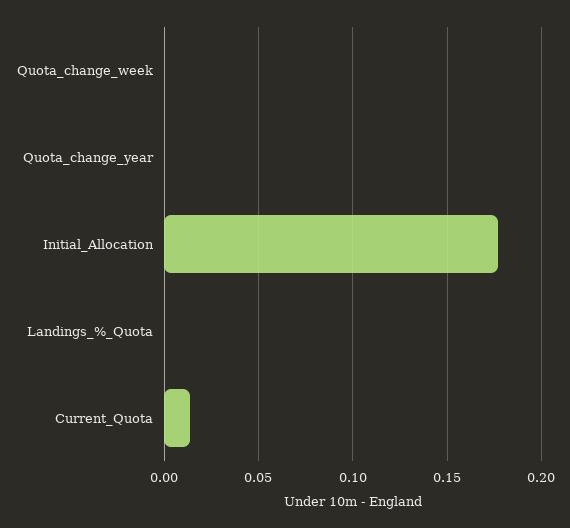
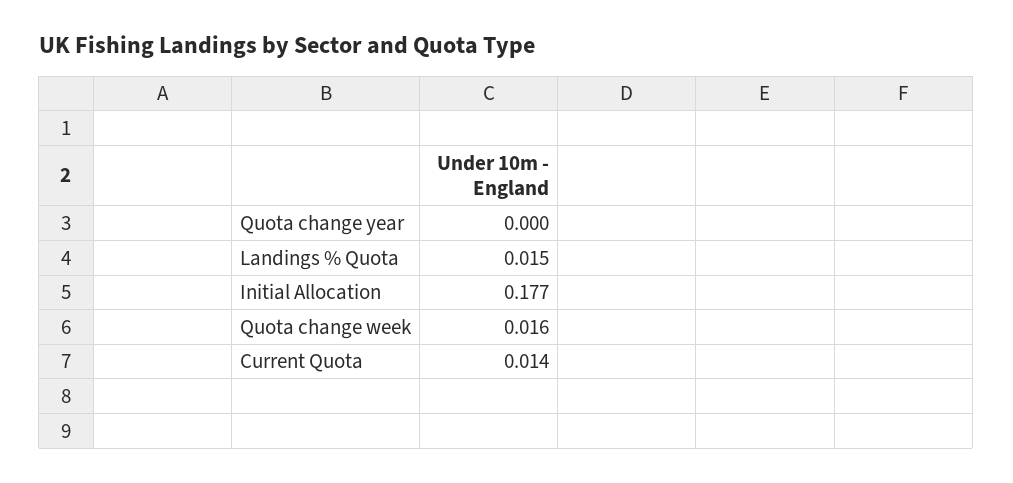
  {
-   "Quota_change_week": 0,
+   "Quota_change_week": 0.016,
    "Quota_change_year": 0,
    "Initial_Allocation": 0.177,
-   "Landings_%_Quota": 0,
+   "Landings_%_Quota": 0.015,
    "Current_Quota": 0.014
  }

